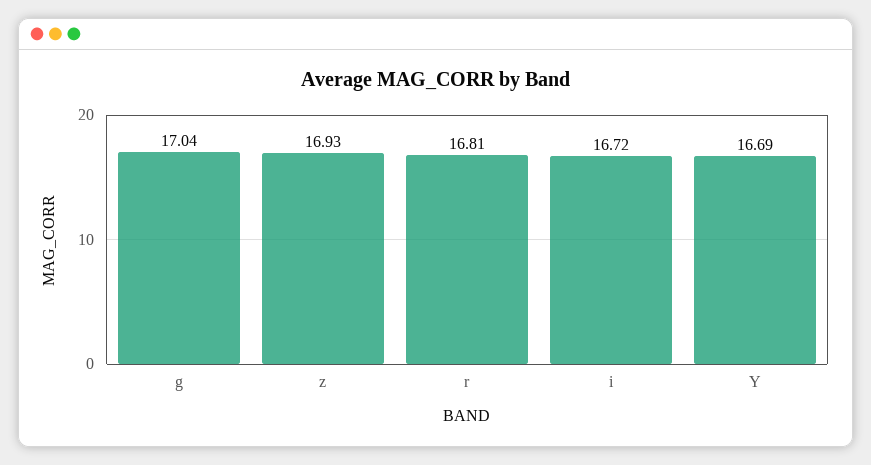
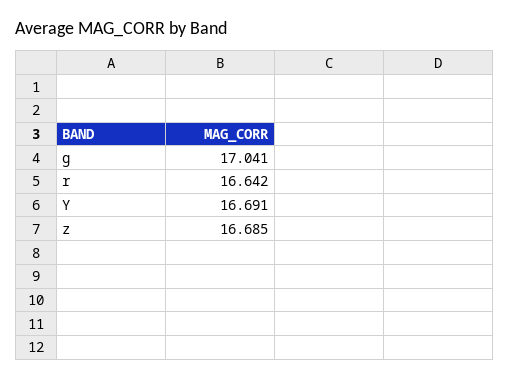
  {
    "g": 17.041,
-   "z": 16.93,
+   "z": 16.685,
-   "r": 16.81,
+   "r": 16.642,
-   "i": 16.72,
    "Y": 16.691
  }

